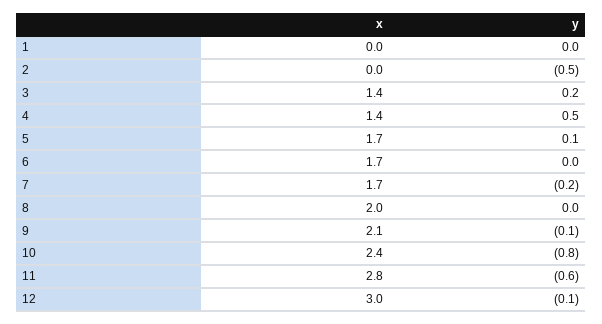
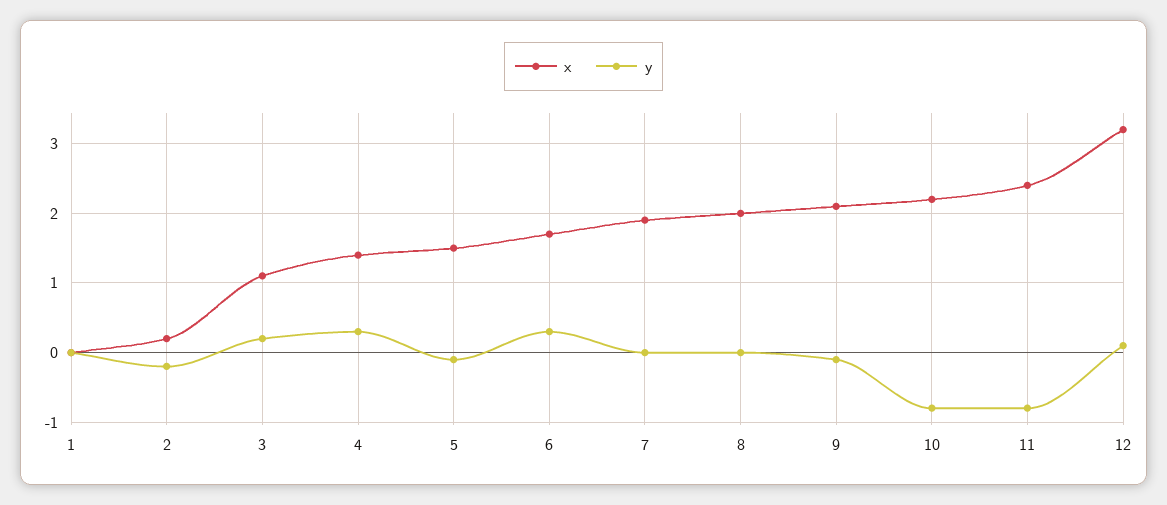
  {
    "x": {
      "1": 0,
-     "2": 0,
+     "2": 0.2,
-     "3": 1.4,
+     "3": 1.1,
      "4": 1.4,
-     "5": 1.7,
+     "5": 1.5,
      "6": 1.7,
-     "7": 1.7,
+     "7": 1.9,
      "8": 2,
      "9": 2.1,
-     "10": 2.4,
+     "10": 2.2,
-     "11": 2.8,
+     "11": 2.4,
-     "12": 3
+     "12": 3.2
    },
    "y": {
      "1": 0,
-     "2": -0.5,
+     "2": -0.2,
      "3": 0.2,
-     "4": 0.5,
+     "4": 0.3,
-     "5": 0.1,
+     "5": -0.1,
-     "6": 0,
+     "6": 0.3,
-     "7": -0.2,
+     "7": 0,
      "8": 0,
      "9": -0.1,
      "10": -0.8,
-     "11": -0.6,
+     "11": -0.8,
-     "12": -0.1
+     "12": 0.1
    }
  }

